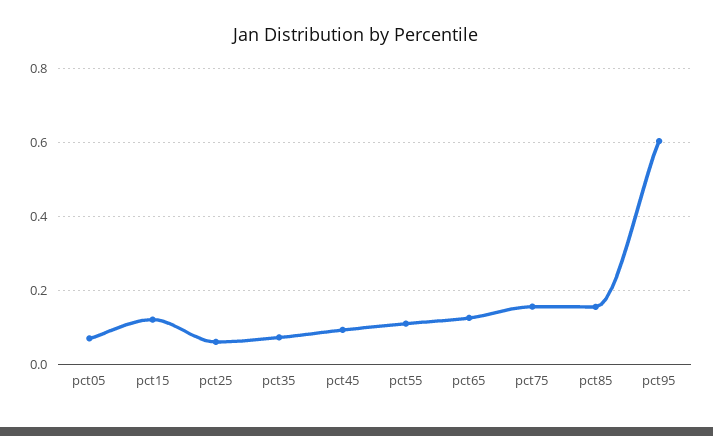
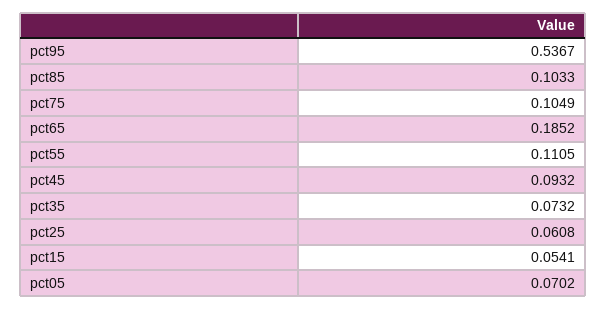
  {
    "pct05": 0.0702,
-   "pct15": 0.12,
+   "pct15": 0.0541,
    "pct25": 0.0608,
    "pct35": 0.0732,
    "pct45": 0.0932,
    "pct55": 0.1105,
-   "pct65": 0.12,
+   "pct65": 0.1852,
-   "pct75": 0.16,
+   "pct75": 0.1049,
-   "pct85": 0.16,
+   "pct85": 0.1033,
-   "pct95": 0.6
+   "pct95": 0.5367
  }

